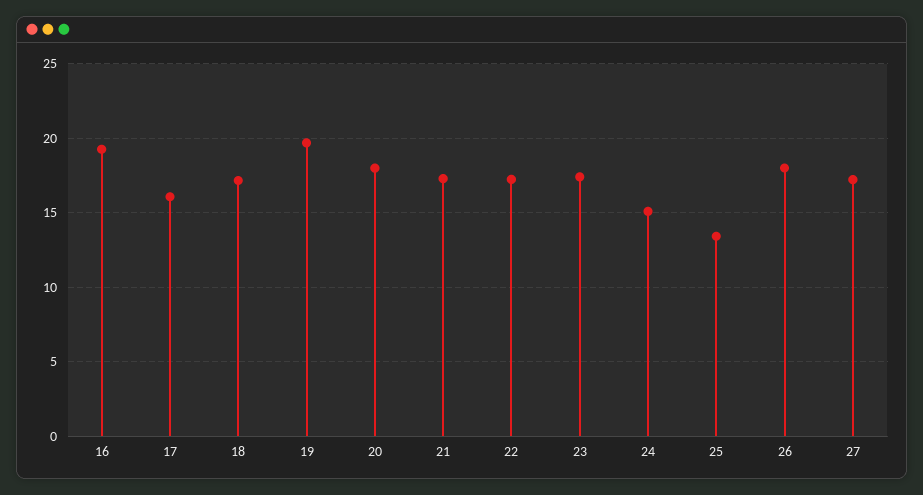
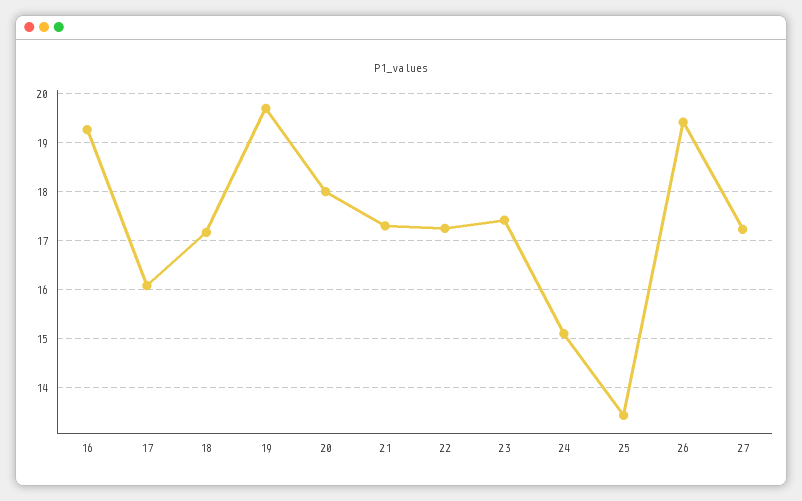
  {
    "16": 19.2,
    "17": 16,
    "18": 17.2,
    "19": 19.8,
    "20": 18,
    "21": 17.4,
    "22": 17.2,
    "23": 17.4,
    "24": 15.2,
    "25": 13.4,
-   "26": 18,
+   "26": 19.4,
    "27": 17.2
  }

